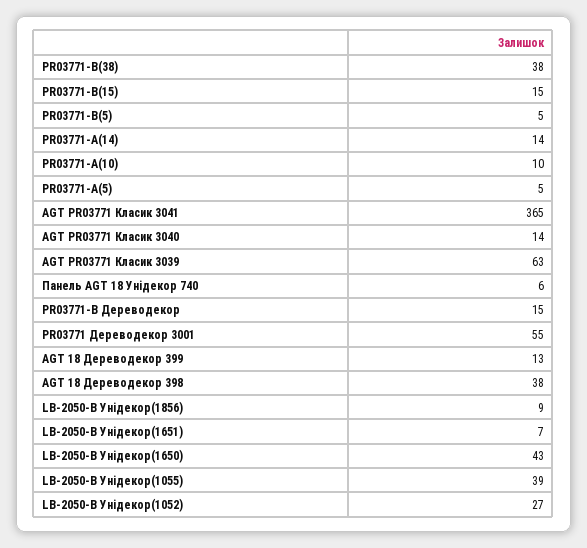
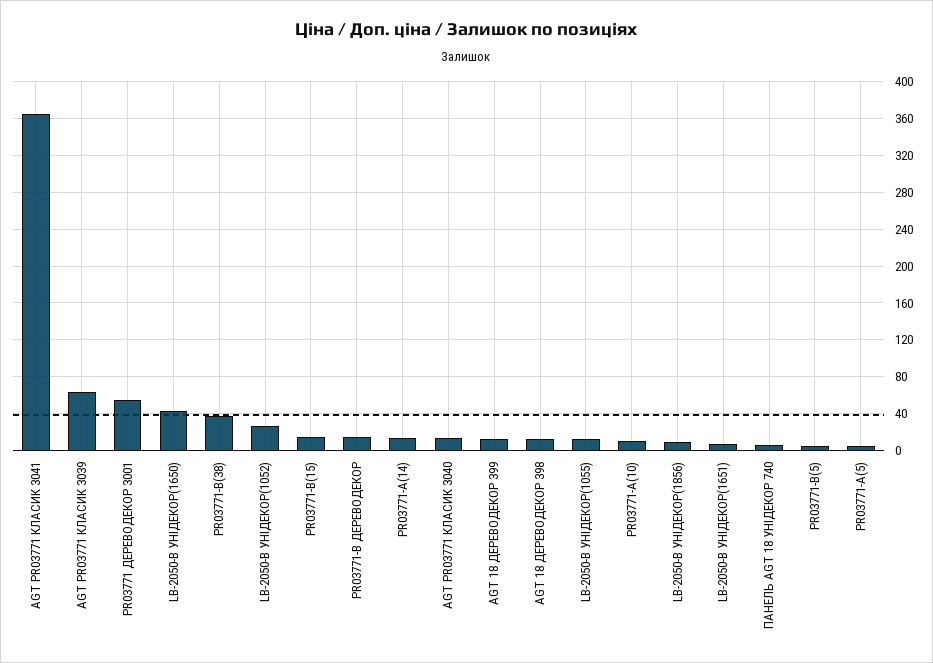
  {
    "PR03771-B(38)": 38,
    "PR03771-B(15)": 15,
    "PR03771-B(5)": 5,
    "PR03771-A(14)": 14,
    "PR03771-A(10)": 10,
    "PR03771-A(5)": 5,
    "AGT PR03771 Класик 3041": 365,
    "AGT PR03771 Класик 3040": 14,
    "AGT PR03771 Класик 3039": 63,
    "Панель AGT 18 Унідекор 740": 6,
    "PR03771-B Дереводекор": 15,
    "PR03771 Дереводекор 3001": 55,
    "AGT 18 Дереводекор 399": 13,
-   "AGT 18 Дереводекор 398": 38,
+   "AGT 18 Дереводекор 398": 10,
    "LB-2050-B Унідекор(1856)": 9,
    "LB-2050-B Унідекор(1651)": 7,
    "LB-2050-B Унідекор(1650)": 43,
-   "LB-2050-B Унідекор(1055)": 39,
+   "LB-2050-B Унідекор(1055)": 10,
    "LB-2050-B Унідекор(1052)": 27
  }

